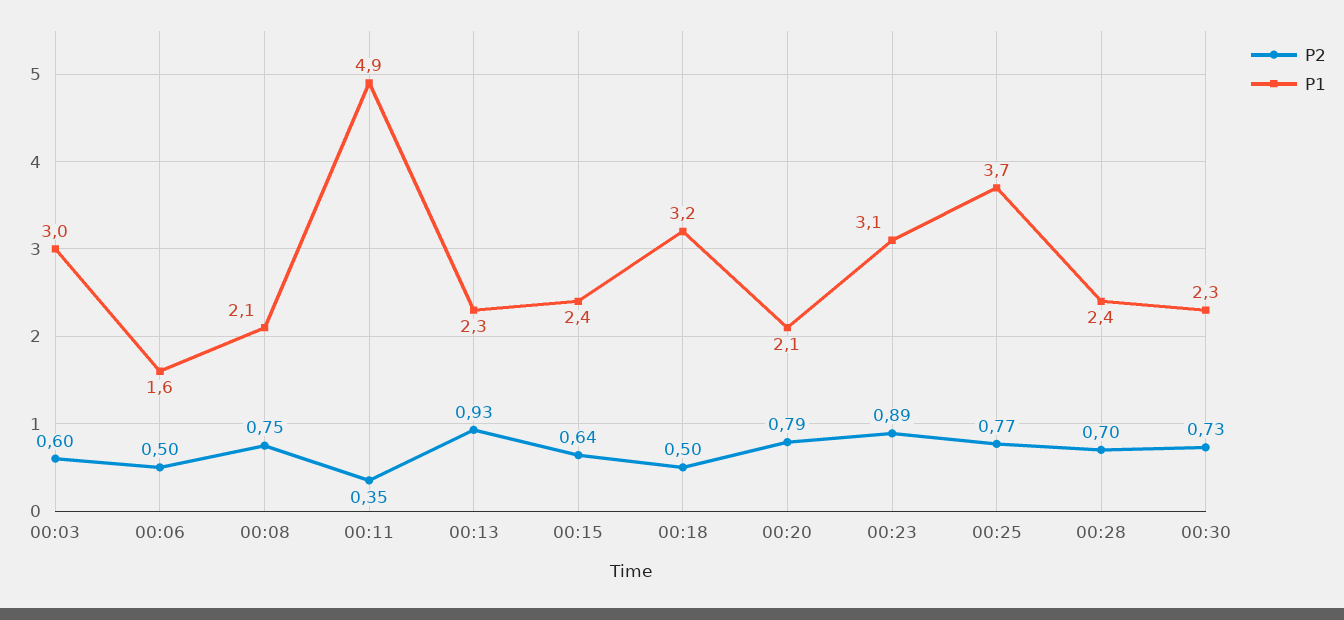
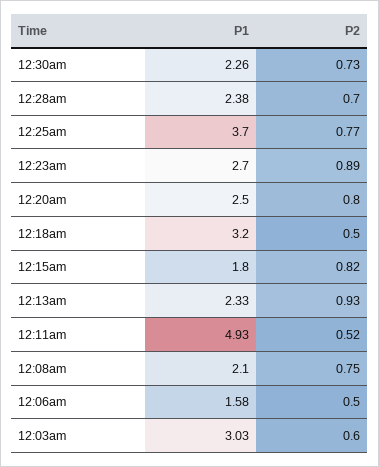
  {
    "P2": {
      "00:03": 0.6,
      "00:06": 0.5,
      "00:08": 0.75,
-     "00:11": 0.35,
+     "00:11": 0.52,
      "00:13": 0.93,
-     "00:15": 0.64,
+     "00:15": 0.82,
      "00:18": 0.5,
-     "00:20": 0.79,
+     "00:20": 0.8,
      "00:23": 0.89,
      "00:25": 0.77,
      "00:28": 0.7,
      "00:30": 0.73
    },
    "P1": {
      "00:03": 3.03,
      "00:06": 1.58,
      "00:08": 2.1,
      "00:11": 4.93,
      "00:13": 2.33,
-     "00:15": 2.4,
+     "00:15": 1.8,
      "00:18": 3.2,
-     "00:20": 2.1,
+     "00:20": 2.5,
-     "00:23": 3.1,
+     "00:23": 2.7,
      "00:25": 3.7,
      "00:28": 2.38,
      "00:30": 2.26
    }
  }

